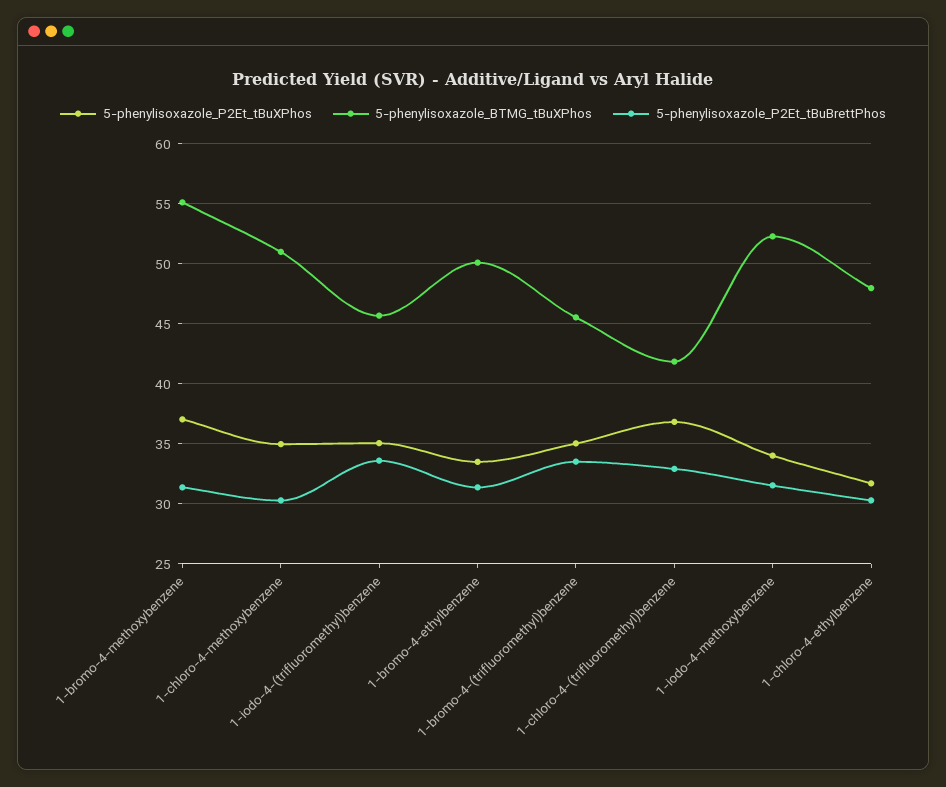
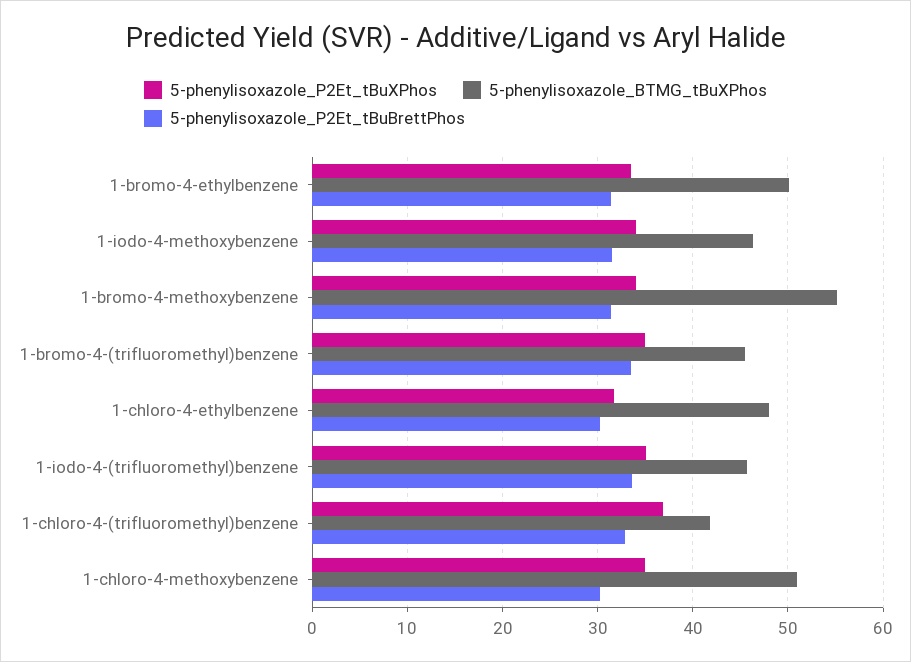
  {
    "5-phenylisoxazole_P2Et_tBuXPhos": {
-     "1-bromo-4-methoxybenzene": 37,
+     "1-bromo-4-methoxybenzene": 34,
      "1-chloro-4-methoxybenzene": 35,
      "1-iodo-4-(trifluoromethyl)benzene": 35,
      "1-bromo-4-ethylbenzene": 34,
      "1-bromo-4-(trifluoromethyl)benzene": 35,
      "1-chloro-4-(trifluoromethyl)benzene": 37,
      "1-iodo-4-methoxybenzene": 34,
      "1-chloro-4-ethylbenzene": 32
    },
    "5-phenylisoxazole_BTMG_tBuXPhos": {
      "1-bromo-4-methoxybenzene": 55,
      "1-chloro-4-methoxybenzene": 51,
      "1-iodo-4-(trifluoromethyl)benzene": 46,
      "1-bromo-4-ethylbenzene": 50,
      "1-bromo-4-(trifluoromethyl)benzene": 46,
      "1-chloro-4-(trifluoromethyl)benzene": 42,
-     "1-iodo-4-methoxybenzene": 52,
+     "1-iodo-4-methoxybenzene": 46,
      "1-chloro-4-ethylbenzene": 48
    },
    "5-phenylisoxazole_P2Et_tBuBrettPhos": {
      "1-bromo-4-methoxybenzene": 31,
      "1-chloro-4-methoxybenzene": 30,
      "1-iodo-4-(trifluoromethyl)benzene": 34,
      "1-bromo-4-ethylbenzene": 31,
      "1-bromo-4-(trifluoromethyl)benzene": 34,
      "1-chloro-4-(trifluoromethyl)benzene": 33,
      "1-iodo-4-methoxybenzene": 32,
      "1-chloro-4-ethylbenzene": 30
    }
  }

